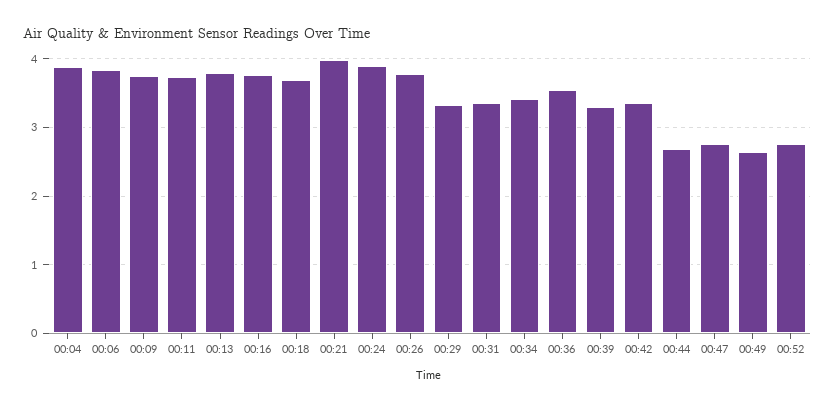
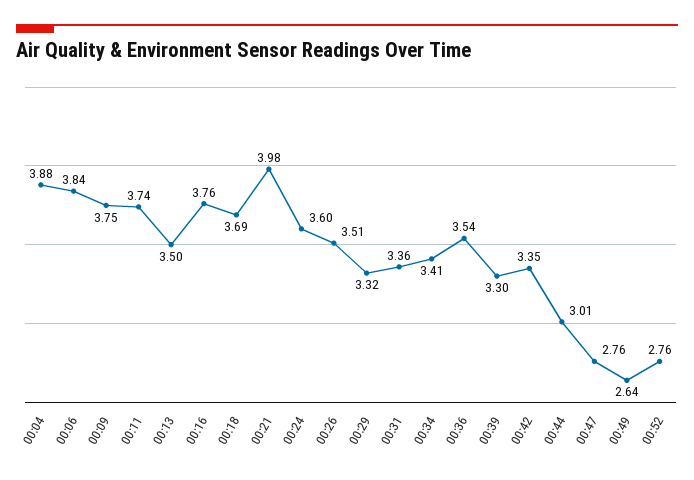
  {
    "00:04": 3.88,
    "00:06": 3.84,
    "00:09": 3.75,
    "00:11": 3.74,
-   "00:13": 3.8,
+   "00:13": 3.5,
    "00:16": 3.76,
    "00:18": 3.69,
    "00:21": 3.98,
-   "00:24": 3.9,
+   "00:24": 3.6,
-   "00:26": 3.8,
+   "00:26": 3.51,
    "00:29": 3.32,
    "00:31": 3.36,
    "00:34": 3.41,
    "00:36": 3.54,
    "00:39": 3.3,
    "00:42": 3.35,
-   "00:44": 2.7,
+   "00:44": 3.01,
    "00:47": 2.76,
    "00:49": 2.64,
    "00:52": 2.76
  }

